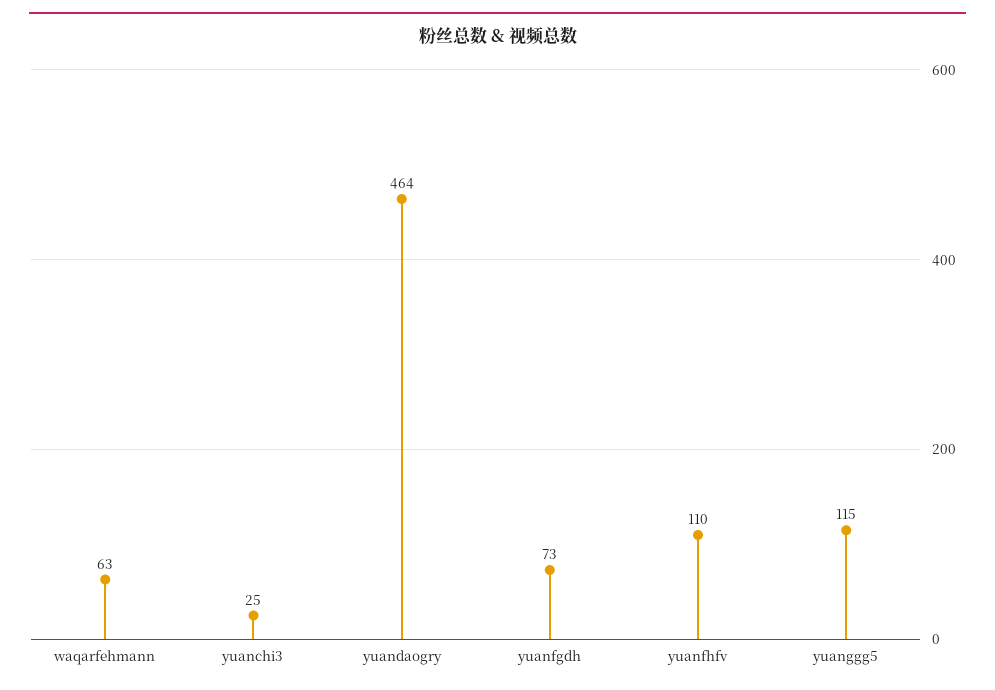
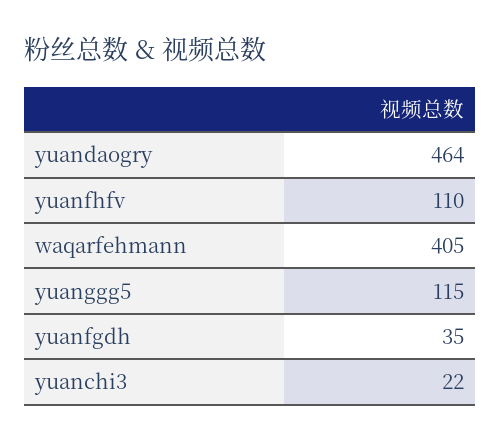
  {
-   "waqarfehmann": 63,
+   "waqarfehmann": 405,
-   "yuanchi3": 25,
+   "yuanchi3": 22,
    "yuandaogry": 464,
-   "yuanfgdh": 73,
+   "yuanfgdh": 35,
    "yuanfhfv": 110,
    "yuanggg5": 115
  }

